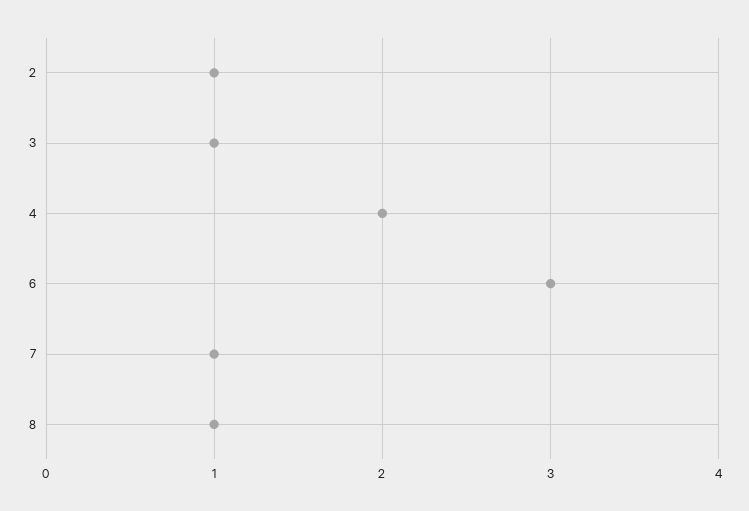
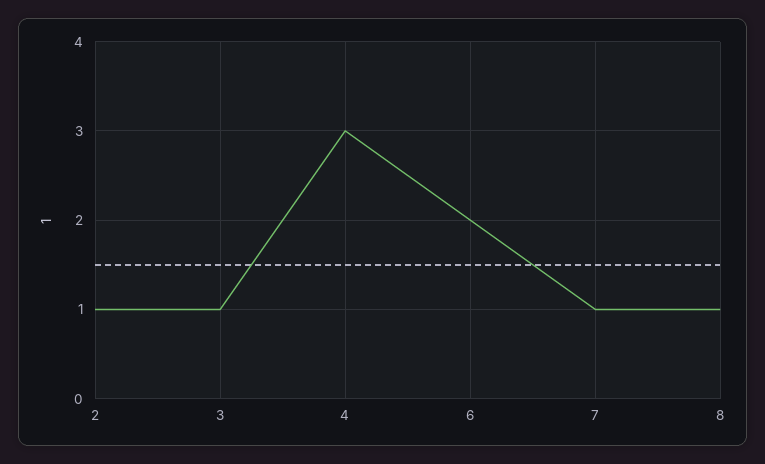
  {
    "2": 1,
    "3": 1,
-   "4": 2,
+   "4": 3,
-   "6": 3,
+   "6": 2,
    "7": 1,
    "8": 1
  }

